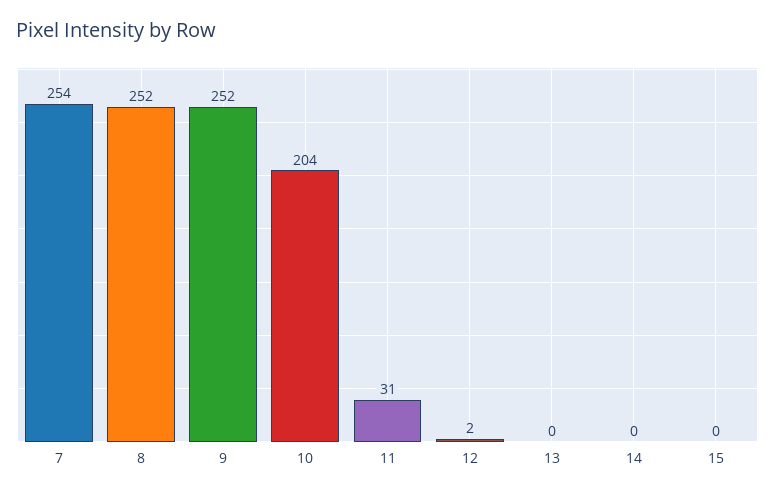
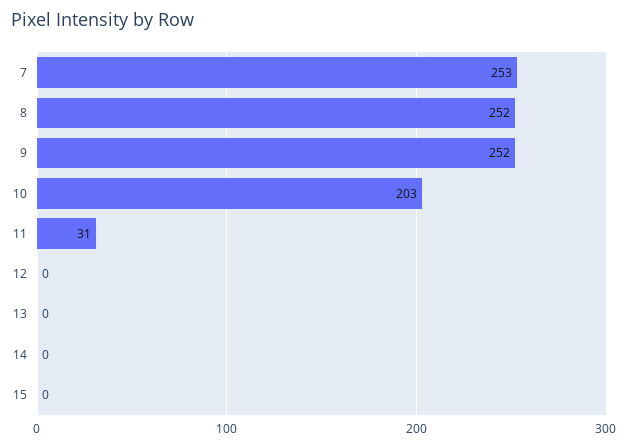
  {
-   "7": 254,
+   "7": 253,
    "8": 252,
    "9": 252,
-   "10": 204,
+   "10": 203,
    "11": 31,
-   "12": 2,
+   "12": 0,
    "13": 0,
    "14": 0,
    "15": 0
  }

